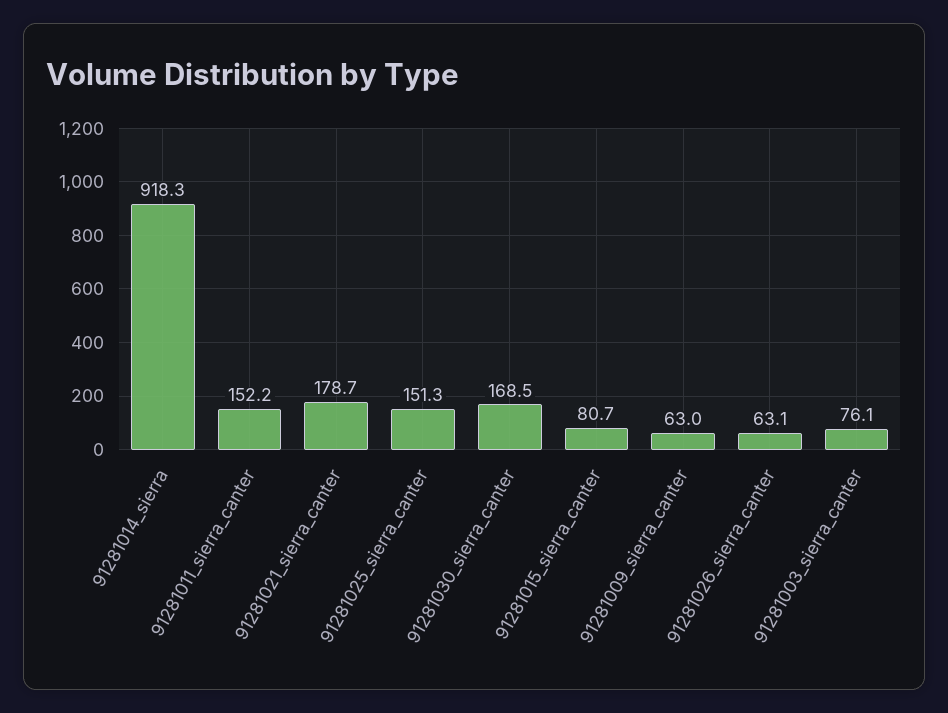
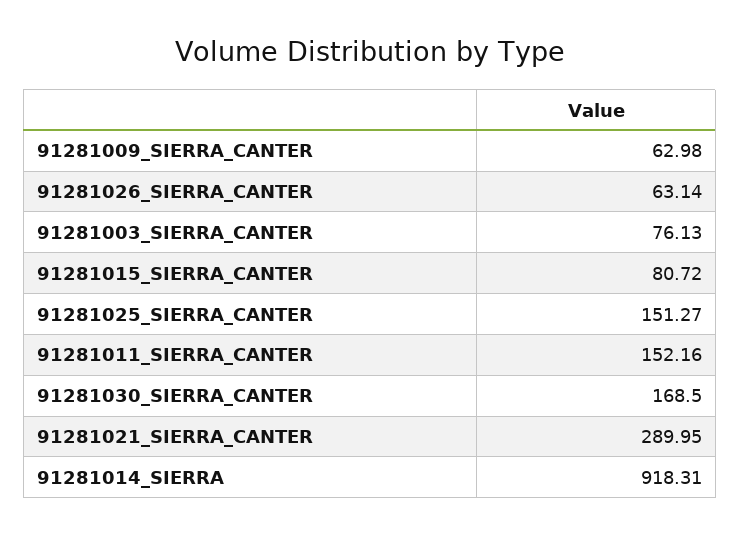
  {
    "91281014_sierra": 918.31,
    "91281011_sierra_canter": 152.16,
-   "91281021_sierra_canter": 178.7,
+   "91281021_sierra_canter": 289.95,
    "91281025_sierra_canter": 151.27,
    "91281030_sierra_canter": 168.5,
    "91281015_sierra_canter": 80.72,
    "91281009_sierra_canter": 62.98,
    "91281026_sierra_canter": 63.14,
    "91281003_sierra_canter": 76.13
  }

